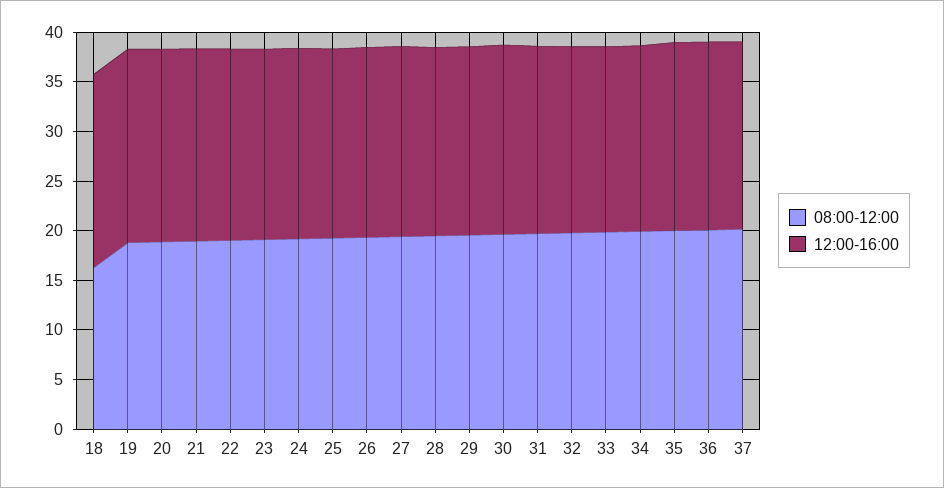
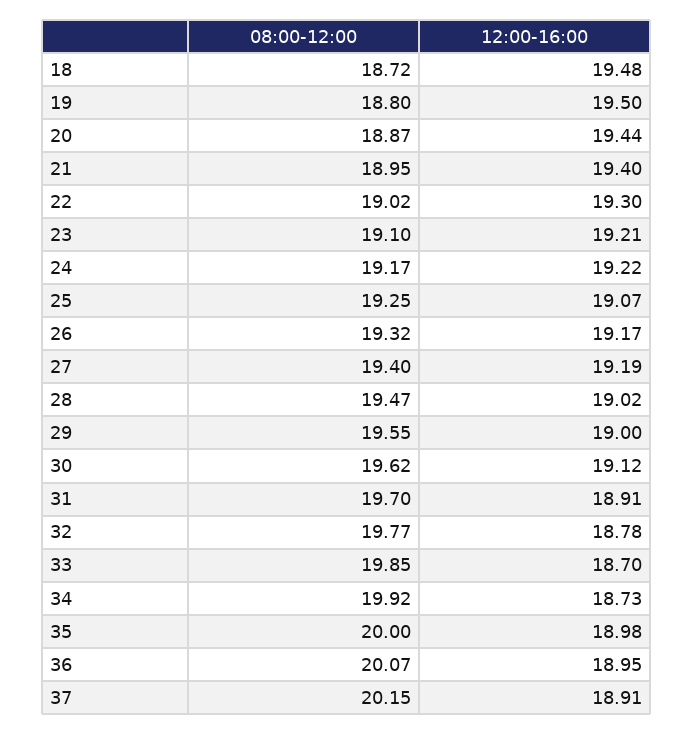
  {
    "08:00-12:00": {
-     "18": 16,
+     "18": 18.72,
      "19": 18.8,
      "20": 18.87,
      "21": 18.95,
      "22": 19.02,
      "23": 19.1,
      "24": 19.17,
      "25": 19.25,
      "26": 19.32,
      "27": 19.4,
      "28": 19.47,
      "29": 19.55,
      "30": 19.62,
      "31": 19.7,
      "32": 19.77,
      "33": 19.85,
      "34": 19.92,
      "35": 20,
      "36": 20.07,
      "37": 20.15
    },
    "12:00-16:00": {
      "18": 19.48,
      "19": 19.5,
      "20": 19.44,
      "21": 19.4,
      "22": 19.3,
      "23": 19.21,
      "24": 19.22,
      "25": 19.07,
      "26": 19.17,
      "27": 19.19,
      "28": 19.02,
      "29": 19,
      "30": 19.12,
      "31": 18.91,
      "32": 18.78,
      "33": 18.7,
      "34": 18.73,
      "35": 18.98,
      "36": 18.95,
      "37": 18.91
    }
  }

